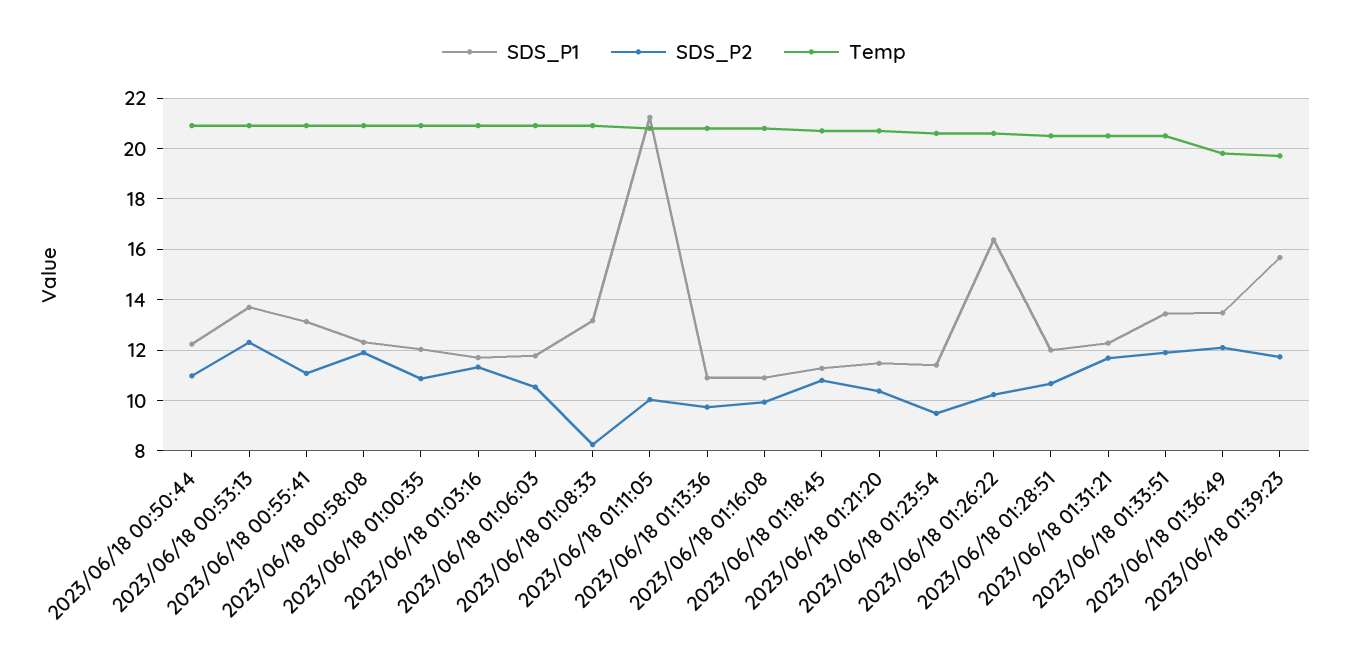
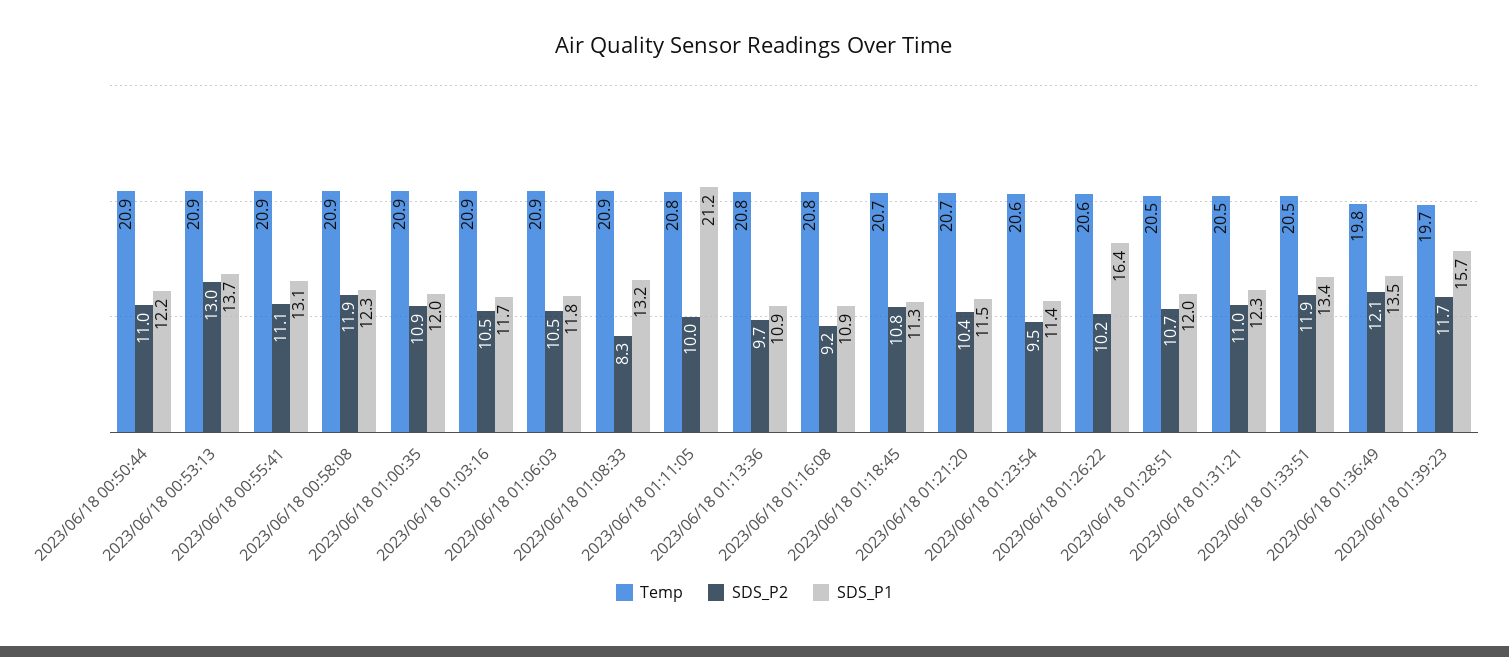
  {
    "SDS_P1": {
      "2023/06/18 00:50:44": 12.2,
      "2023/06/18 00:53:13": 13.7,
      "2023/06/18 00:55:41": 13.1,
      "2023/06/18 00:58:08": 12.3,
      "2023/06/18 01:00:35": 12,
      "2023/06/18 01:03:16": 11.7,
      "2023/06/18 01:06:03": 11.8,
      "2023/06/18 01:08:33": 13.2,
      "2023/06/18 01:11:05": 21.2,
      "2023/06/18 01:13:36": 10.9,
      "2023/06/18 01:16:08": 10.9,
      "2023/06/18 01:18:45": 11.3,
      "2023/06/18 01:21:20": 11.5,
      "2023/06/18 01:23:54": 11.4,
      "2023/06/18 01:26:22": 16.4,
      "2023/06/18 01:28:51": 12,
      "2023/06/18 01:31:21": 12.3,
      "2023/06/18 01:33:51": 13.4,
      "2023/06/18 01:36:49": 13.5,
      "2023/06/18 01:39:23": 15.7
    },
    "SDS_P2": {
      "2023/06/18 00:50:44": 11,
-     "2023/06/18 00:53:13": 12.25,
+     "2023/06/18 00:53:13": 13,
      "2023/06/18 00:55:41": 11.1,
      "2023/06/18 00:58:08": 11.9,
      "2023/06/18 01:00:35": 10.9,
-     "2023/06/18 01:03:16": 11.25,
+     "2023/06/18 01:03:16": 10.5,
      "2023/06/18 01:06:03": 10.5,
      "2023/06/18 01:08:33": 8.3,
      "2023/06/18 01:11:05": 10,
      "2023/06/18 01:13:36": 9.7,
-     "2023/06/18 01:16:08": 10,
+     "2023/06/18 01:16:08": 9.2,
      "2023/06/18 01:18:45": 10.8,
      "2023/06/18 01:21:20": 10.4,
      "2023/06/18 01:23:54": 9.5,
      "2023/06/18 01:26:22": 10.2,
      "2023/06/18 01:28:51": 10.7,
-     "2023/06/18 01:31:21": 11.75,
+     "2023/06/18 01:31:21": 11,
      "2023/06/18 01:33:51": 11.9,
      "2023/06/18 01:36:49": 12.1,
      "2023/06/18 01:39:23": 11.7
    },
    "Temp": {
      "2023/06/18 00:50:44": 20.9,
      "2023/06/18 00:53:13": 20.9,
      "2023/06/18 00:55:41": 20.9,
      "2023/06/18 00:58:08": 20.9,
      "2023/06/18 01:00:35": 20.9,
      "2023/06/18 01:03:16": 20.9,
      "2023/06/18 01:06:03": 20.9,
      "2023/06/18 01:08:33": 20.9,
      "2023/06/18 01:11:05": 20.8,
      "2023/06/18 01:13:36": 20.8,
      "2023/06/18 01:16:08": 20.8,
      "2023/06/18 01:18:45": 20.7,
      "2023/06/18 01:21:20": 20.7,
      "2023/06/18 01:23:54": 20.6,
      "2023/06/18 01:26:22": 20.6,
      "2023/06/18 01:28:51": 20.5,
      "2023/06/18 01:31:21": 20.5,
      "2023/06/18 01:33:51": 20.5,
      "2023/06/18 01:36:49": 19.8,
      "2023/06/18 01:39:23": 19.7
    }
  }

